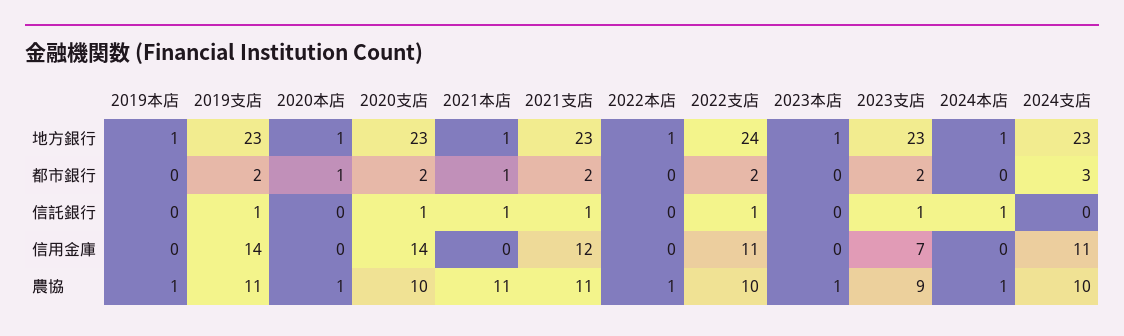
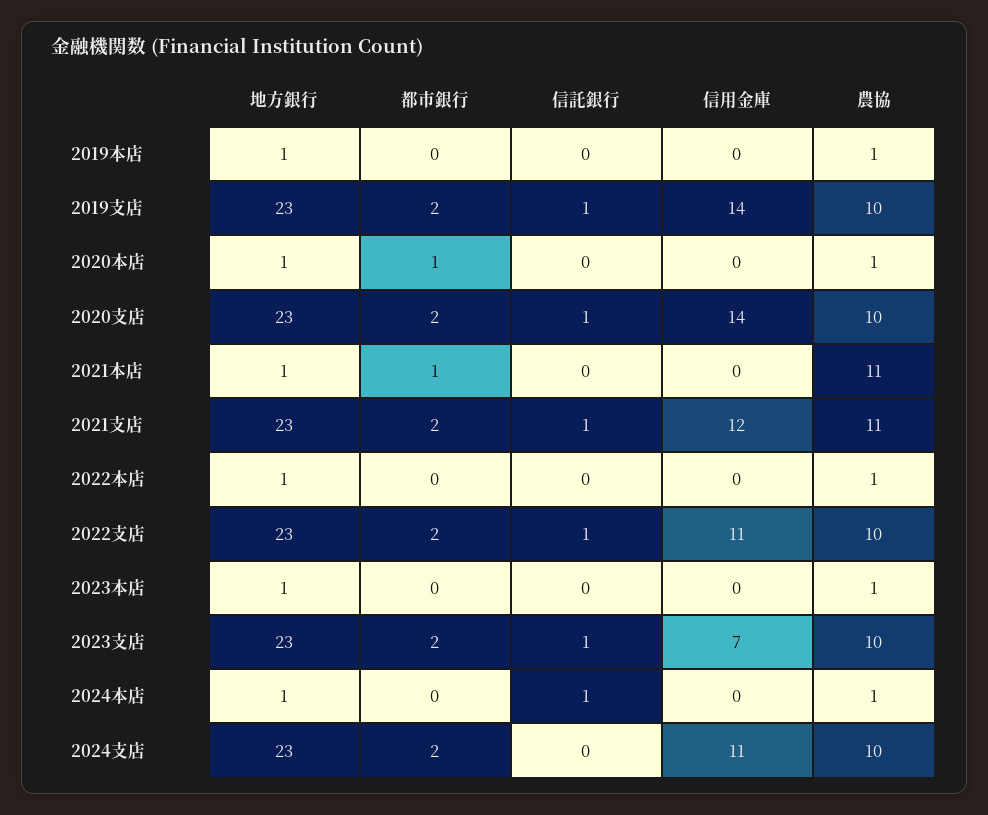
  {
    "2019本店": {
      "地方銀行": 1,
      "都市銀行": 0,
      "信託銀行": 0,
      "信用金庫": 0,
      "農協": 1
    },
    "2019支店": {
      "地方銀行": 23,
      "都市銀行": 2,
      "信託銀行": 1,
      "信用金庫": 14,
-     "農協": 11
+     "農協": 10
    },
    "2020本店": {
      "地方銀行": 1,
      "都市銀行": 1,
      "信託銀行": 0,
      "信用金庫": 0,
      "農協": 1
    },
    "2020支店": {
      "地方銀行": 23,
      "都市銀行": 2,
      "信託銀行": 1,
      "信用金庫": 14,
      "農協": 10
    },
    "2021本店": {
      "地方銀行": 1,
      "都市銀行": 1,
-     "信託銀行": 1,
+     "信託銀行": 0,
      "信用金庫": 0,
      "農協": 11
    },
    "2021支店": {
      "地方銀行": 23,
      "都市銀行": 2,
      "信託銀行": 1,
      "信用金庫": 12,
      "農協": 11
    },
    "2022本店": {
      "地方銀行": 1,
      "都市銀行": 0,
      "信託銀行": 0,
      "信用金庫": 0,
      "農協": 1
    },
    "2022支店": {
-     "地方銀行": 24,
+     "地方銀行": 23,
      "都市銀行": 2,
      "信託銀行": 1,
      "信用金庫": 11,
      "農協": 10
    },
    "2023本店": {
      "地方銀行": 1,
      "都市銀行": 0,
      "信託銀行": 0,
      "信用金庫": 0,
      "農協": 1
    },
    "2023支店": {
      "地方銀行": 23,
      "都市銀行": 2,
      "信託銀行": 1,
      "信用金庫": 7,
-     "農協": 9
+     "農協": 10
    },
    "2024本店": {
      "地方銀行": 1,
      "都市銀行": 0,
      "信託銀行": 1,
      "信用金庫": 0,
      "農協": 1
    },
    "2024支店": {
      "地方銀行": 23,
-     "都市銀行": 3,
+     "都市銀行": 2,
      "信託銀行": 0,
      "信用金庫": 11,
      "農協": 10
    }
  }

